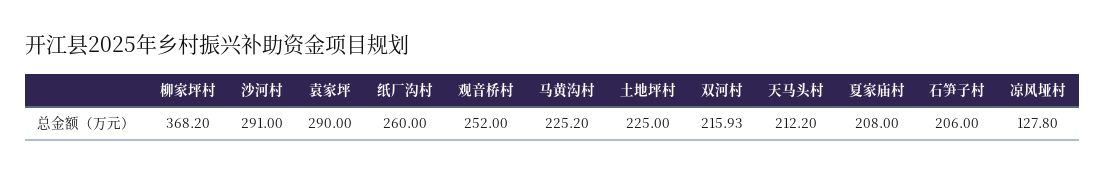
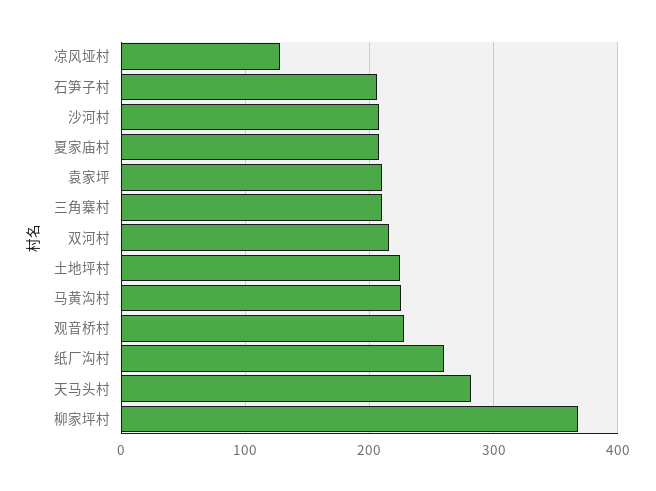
  {
    "柳家坪村": 368.2,
-   "沙河村": 291,
+   "沙河村": 210,
-   "袁家坪": 290,
+   "袁家坪": 210,
    "纸厂沟村": 260,
-   "观音桥村": 252,
+   "观音桥村": 230,
    "马黄沟村": 225.2,
    "土地坪村": 225,
    "双河村": 215.93,
-   "天马头村": 212.2,
+   "天马头村": 280,
    "夏家庙村": 208,
    "石笋子村": 206,
-   "凉风垭村": 127.8
+   "凉风垭村": 127.8,
+   "三角寨村": 210
  }

